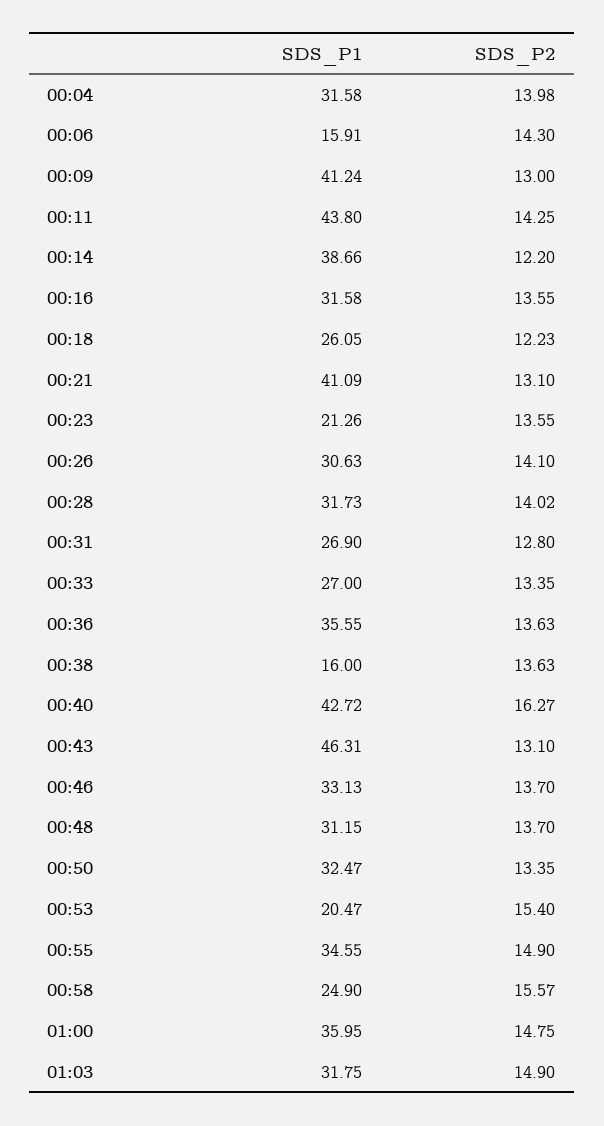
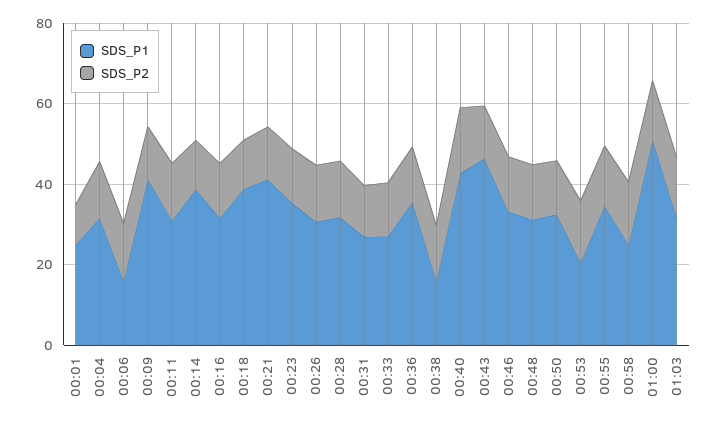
  {
    "SDS_P1": {
      "00:04": 31.58,
      "00:06": 15.91,
      "00:09": 41.24,
-     "00:11": 43.8,
+     "00:11": 30,
      "00:14": 38.66,
      "00:16": 31.58,
-     "00:18": 26.05,
+     "00:18": 40,
      "00:21": 41.09,
-     "00:23": 21.26,
+     "00:23": 35,
      "00:26": 30.63,
      "00:28": 31.73,
      "00:31": 26.9,
      "00:33": 27,
      "00:36": 35.55,
      "00:38": 16,
      "00:40": 42.72,
      "00:43": 46.31,
      "00:46": 33.13,
      "00:48": 31.15,
      "00:50": 32.47,
      "00:53": 20.47,
      "00:55": 34.55,
      "00:58": 24.9,
-     "01:00": 35.95,
+     "01:00": 50,
-     "01:03": 31.75
+     "01:03": 31.75,
+     "00:01": 25
    },
    "SDS_P2": {
      "00:04": 13.98,
      "00:06": 14.3,
      "00:09": 13,
      "00:11": 14.25,
      "00:14": 12.2,
      "00:16": 13.55,
      "00:18": 12.23,
      "00:21": 13.1,
      "00:23": 13.55,
      "00:26": 14.1,
      "00:28": 14.02,
      "00:31": 12.8,
      "00:33": 13.35,
      "00:36": 13.63,
      "00:38": 13.63,
      "00:40": 16.27,
      "00:43": 13.1,
      "00:46": 13.7,
      "00:48": 13.7,
      "00:50": 13.35,
      "00:53": 15.4,
      "00:55": 14.9,
      "00:58": 15.57,
      "01:00": 14.75,
-     "01:03": 14.9
+     "01:03": 14.9,
+     "00:01": 10
    }
  }

